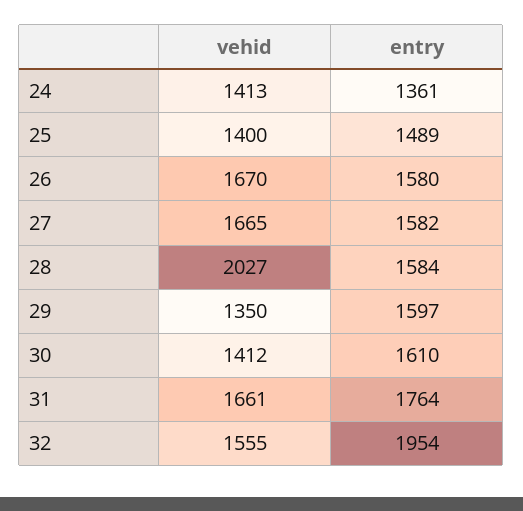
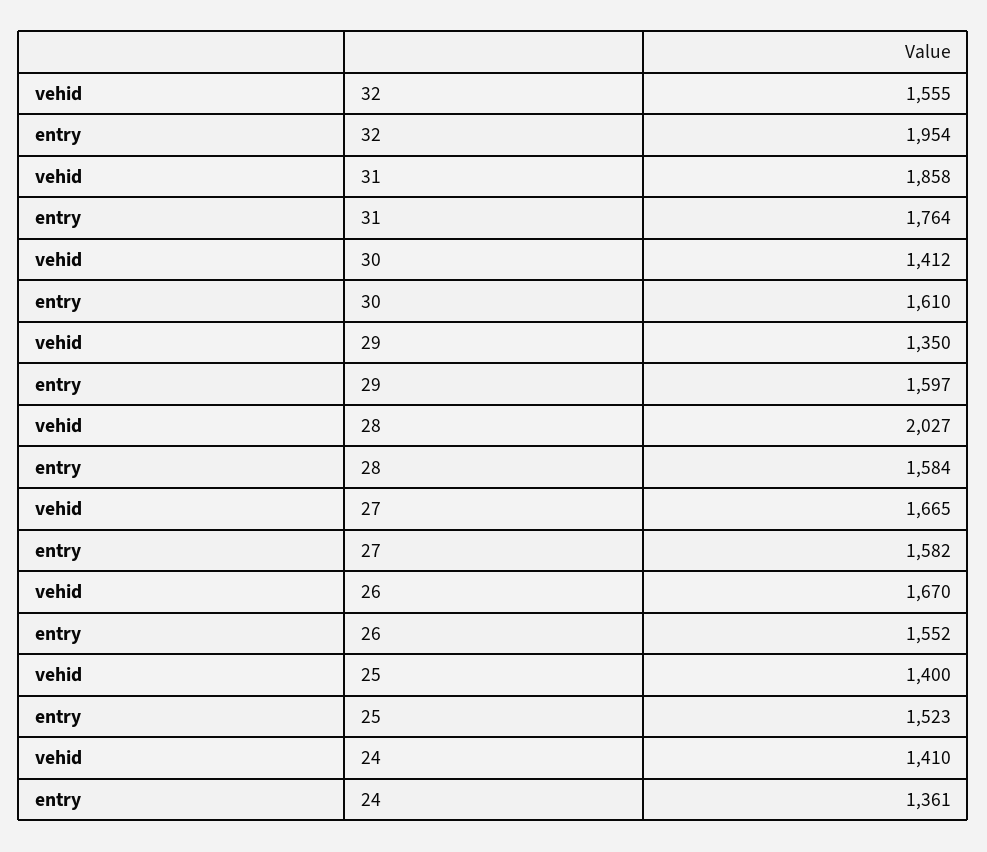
  {
    "vehid": {
-     "24": 1413,
+     "24": 1410,
      "25": 1400,
      "26": 1670,
      "27": 1665,
      "28": 2027,
      "29": 1350,
      "30": 1412,
-     "31": 1661,
+     "31": 1858,
      "32": 1555
    },
    "entry": {
      "24": 1361,
-     "25": 1489,
+     "25": 1523,
-     "26": 1580,
+     "26": 1552,
      "27": 1582,
      "28": 1584,
      "29": 1597,
      "30": 1610,
      "31": 1764,
      "32": 1954
    }
  }

